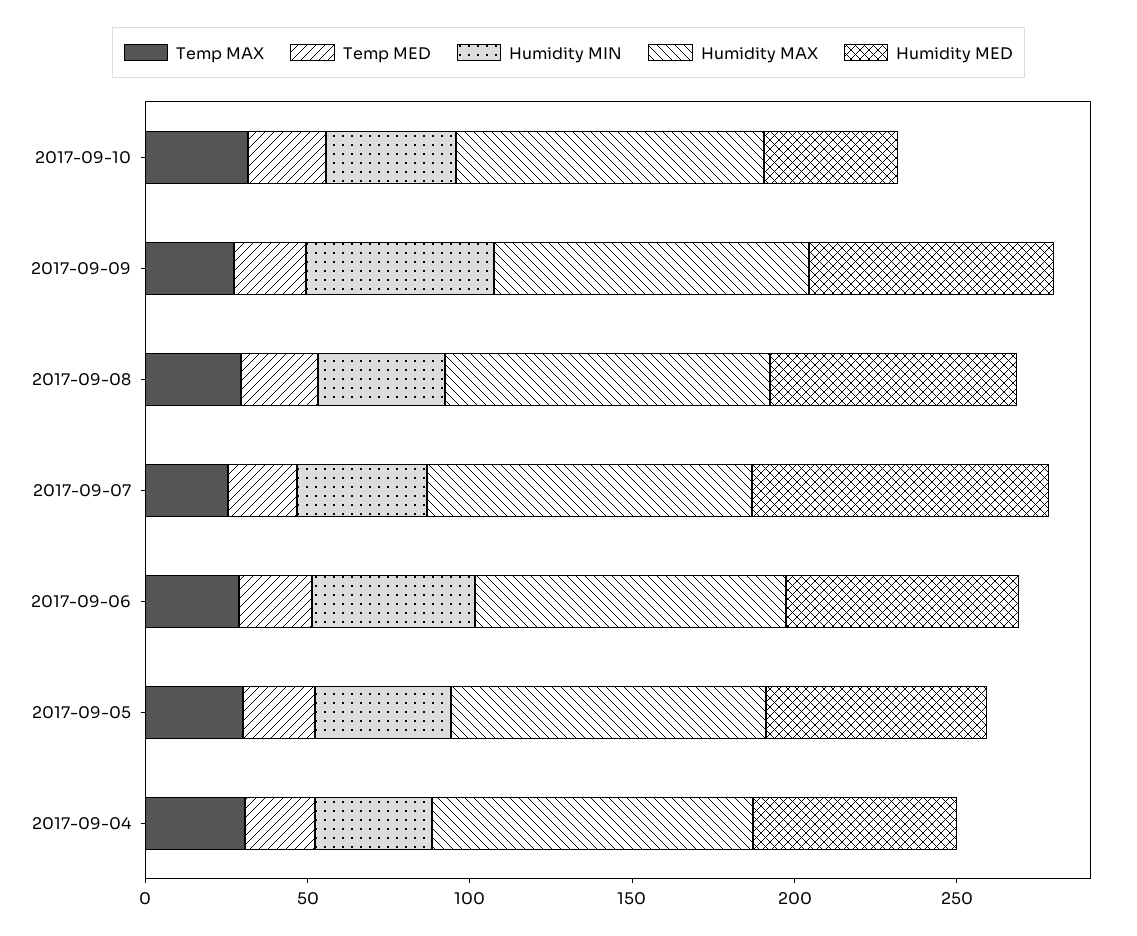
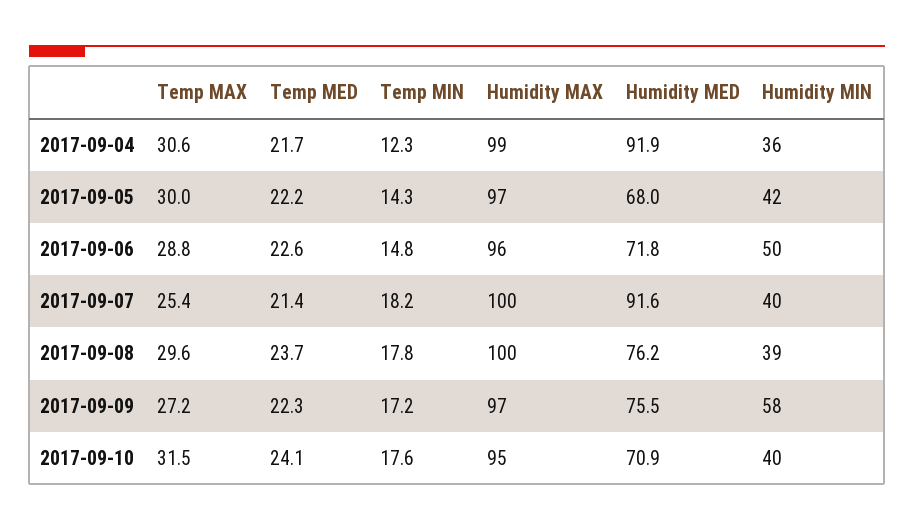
  {
    "Temp MAX": {
      "2017-09-10": 31.5,
      "2017-09-09": 27.2,
      "2017-09-08": 29.6,
      "2017-09-07": 25.4,
      "2017-09-06": 28.8,
      "2017-09-05": 30,
      "2017-09-04": 30.6
    },
    "Temp MED": {
      "2017-09-10": 24.1,
      "2017-09-09": 22.3,
      "2017-09-08": 23.7,
      "2017-09-07": 21.4,
      "2017-09-06": 22.6,
      "2017-09-05": 22.2,
      "2017-09-04": 21.7
    },
    "Humidity MIN": {
      "2017-09-10": 40,
      "2017-09-09": 58,
      "2017-09-08": 39,
      "2017-09-07": 40,
      "2017-09-06": 50,
      "2017-09-05": 42,
      "2017-09-04": 36
    },
    "Humidity MAX": {
      "2017-09-10": 95,
      "2017-09-09": 97,
      "2017-09-08": 100,
      "2017-09-07": 100,
      "2017-09-06": 96,
      "2017-09-05": 97,
      "2017-09-04": 99
    },
    "Humidity MED": {
-     "2017-09-10": 40,
+     "2017-09-10": 70.9,
      "2017-09-09": 75.5,
      "2017-09-08": 76.2,
      "2017-09-07": 91.6,
      "2017-09-06": 71.8,
      "2017-09-05": 68,
-     "2017-09-04": 60
+     "2017-09-04": 91.9
-   }
+   },
+   "Temp MIN": {
+     "2017-09-04": 12.3,
+     "2017-09-05": 14.3,
+     "2017-09-06": 14.8,
+     "2017-09-07": 18.2,
+     "2017-09-08": 17.8,
+     "2017-09-09": 17.2,
+     "2017-09-10": 17.6
+   }
  }

